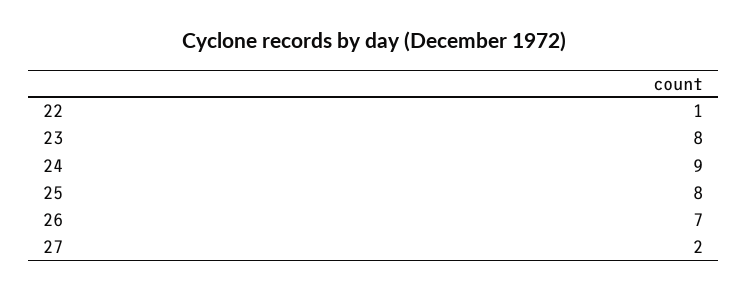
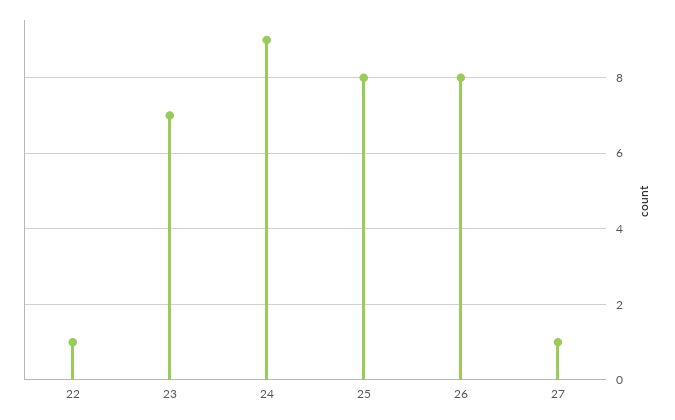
  {
    "22": 1,
-   "23": 8,
+   "23": 7,
    "24": 9,
    "25": 8,
-   "26": 7,
+   "26": 8,
-   "27": 2
+   "27": 1
  }

